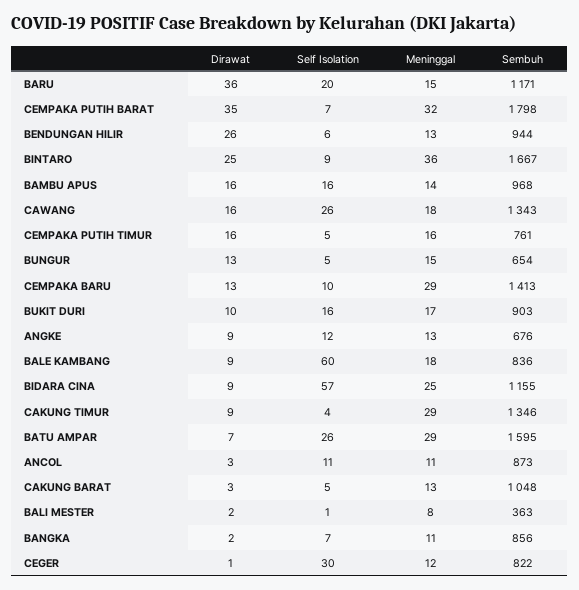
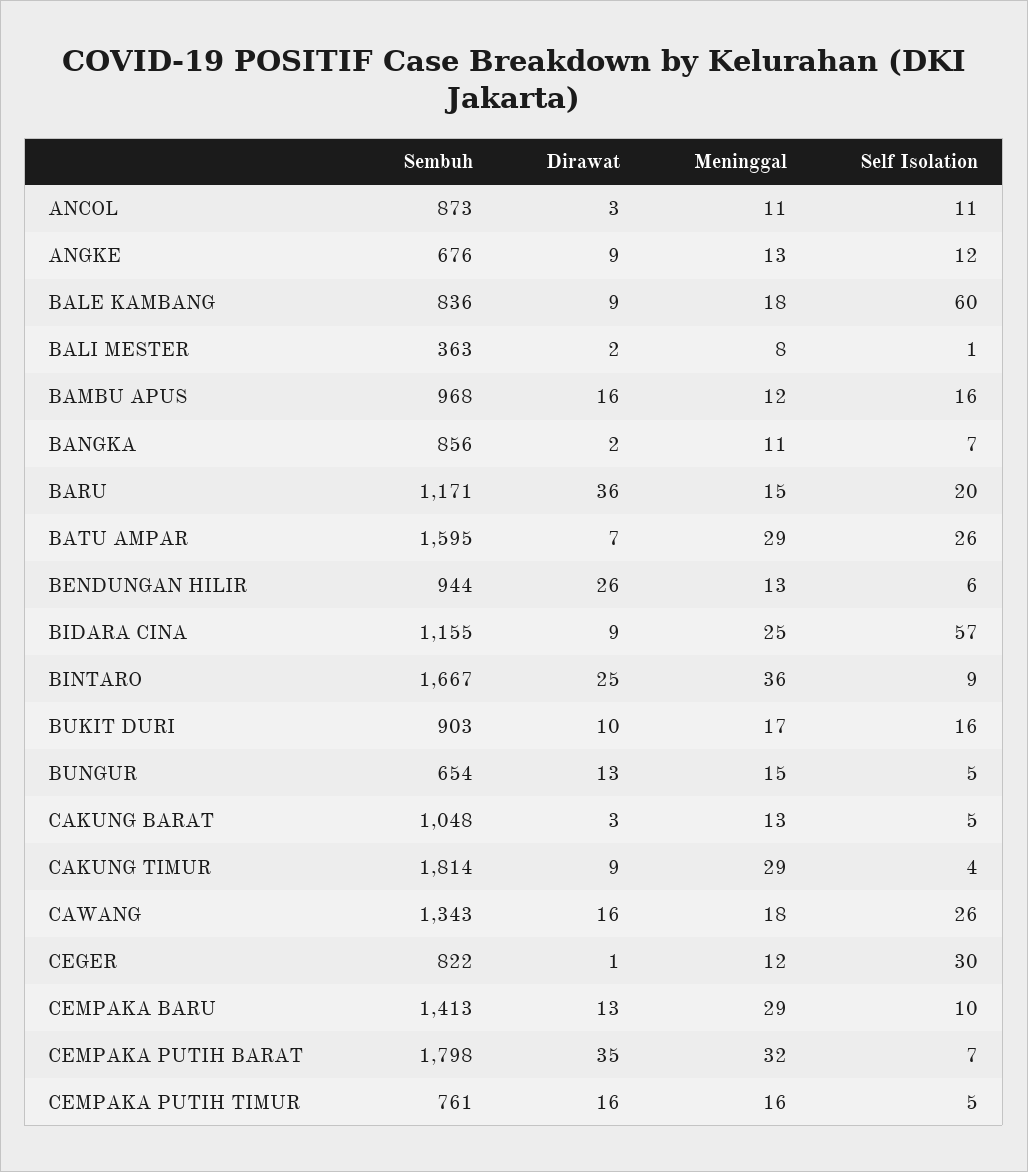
  {
    "Dirawat": {
      "BARU": 36,
      "CEMPAKA PUTIH BARAT": 35,
      "BENDUNGAN HILIR": 26,
      "BINTARO": 25,
      "BAMBU APUS": 16,
      "CAWANG": 16,
      "CEMPAKA PUTIH TIMUR": 16,
      "BUNGUR": 13,
      "CEMPAKA BARU": 13,
      "BUKIT DURI": 10,
      "ANGKE": 9,
      "BALE KAMBANG": 9,
      "BIDARA CINA": 9,
      "CAKUNG TIMUR": 9,
      "BATU AMPAR": 7,
      "ANCOL": 3,
      "CAKUNG BARAT": 3,
      "BALI MESTER": 2,
      "BANGKA": 2,
      "CEGER": 1
    },
    "Self Isolation": {
      "BARU": 20,
      "CEMPAKA PUTIH BARAT": 7,
      "BENDUNGAN HILIR": 6,
      "BINTARO": 9,
      "BAMBU APUS": 16,
      "CAWANG": 26,
      "CEMPAKA PUTIH TIMUR": 5,
      "BUNGUR": 5,
      "CEMPAKA BARU": 10,
      "BUKIT DURI": 16,
      "ANGKE": 12,
      "BALE KAMBANG": 60,
      "BIDARA CINA": 57,
      "CAKUNG TIMUR": 4,
      "BATU AMPAR": 26,
      "ANCOL": 11,
      "CAKUNG BARAT": 5,
      "BALI MESTER": 1,
      "BANGKA": 7,
      "CEGER": 30
    },
    "Meninggal": {
      "BARU": 15,
      "CEMPAKA PUTIH BARAT": 32,
      "BENDUNGAN HILIR": 13,
      "BINTARO": 36,
-     "BAMBU APUS": 14,
+     "BAMBU APUS": 12,
      "CAWANG": 18,
      "CEMPAKA PUTIH TIMUR": 16,
      "BUNGUR": 15,
      "CEMPAKA BARU": 29,
      "BUKIT DURI": 17,
      "ANGKE": 13,
      "BALE KAMBANG": 18,
      "BIDARA CINA": 25,
      "CAKUNG TIMUR": 29,
      "BATU AMPAR": 29,
      "ANCOL": 11,
      "CAKUNG BARAT": 13,
      "BALI MESTER": 8,
      "BANGKA": 11,
      "CEGER": 12
    },
    "Sembuh": {
      "BARU": 1171,
      "CEMPAKA PUTIH BARAT": 1798,
      "BENDUNGAN HILIR": 944,
      "BINTARO": 1667,
      "BAMBU APUS": 968,
      "CAWANG": 1343,
      "CEMPAKA PUTIH TIMUR": 761,
      "BUNGUR": 654,
      "CEMPAKA BARU": 1413,
      "BUKIT DURI": 903,
      "ANGKE": 676,
      "BALE KAMBANG": 836,
      "BIDARA CINA": 1155,
-     "CAKUNG TIMUR": 1346,
+     "CAKUNG TIMUR": 1814,
      "BATU AMPAR": 1595,
      "ANCOL": 873,
      "CAKUNG BARAT": 1048,
      "BALI MESTER": 363,
      "BANGKA": 856,
      "CEGER": 822
    }
  }

